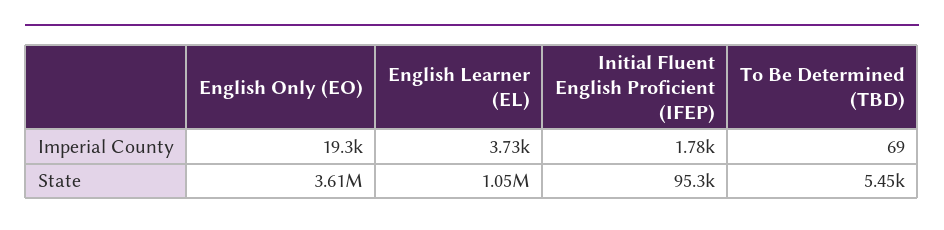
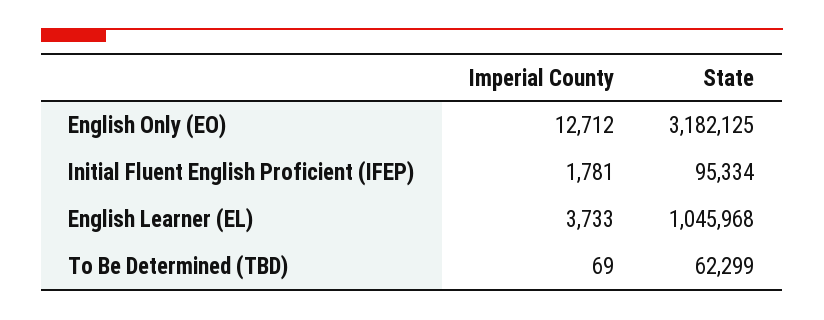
  {
    "English Only (EO)": {
-     "Imperial County": 19300,
+     "Imperial County": 12712,
-     "State": 3610000
+     "State": 3182125
    },
    "English Learner (EL)": {
      "Imperial County": 3733,
      "State": 1045968
    },
    "Initial Fluent English Proficient (IFEP)": {
      "Imperial County": 1781,
      "State": 95334
    },
    "To Be Determined (TBD)": {
      "Imperial County": 69,
-     "State": 5450
+     "State": 62299
    }
  }

